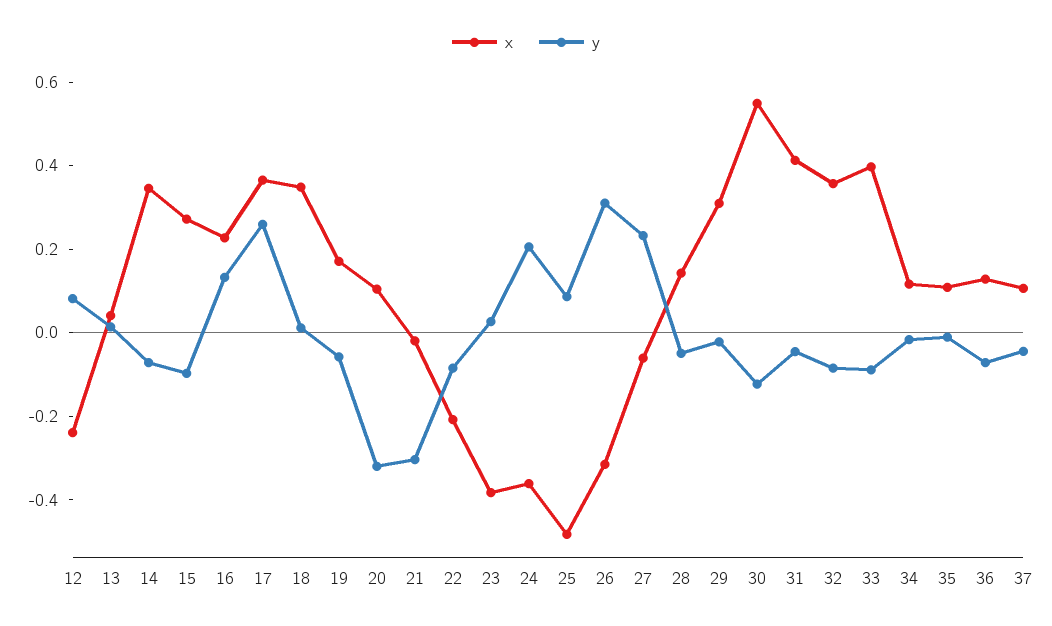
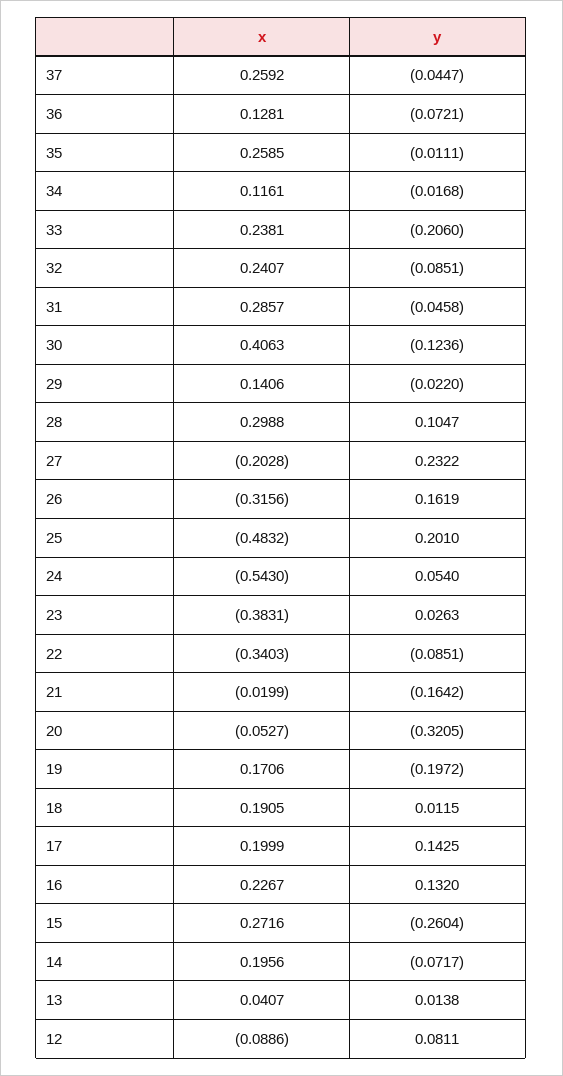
  {
    "x": {
-     "12": -0.25,
+     "12": -0.0886,
      "13": 0.0407,
-     "14": 0.35,
+     "14": 0.1956,
      "15": 0.2716,
      "16": 0.2267,
-     "17": 0.35,
+     "17": 0.1999,
-     "18": 0.35,
+     "18": 0.1905,
      "19": 0.1706,
-     "20": 0.1,
+     "20": -0.0527,
      "21": -0.0199,
-     "22": -0.2,
+     "22": -0.3403,
      "23": -0.3831,
-     "24": -0.35,
+     "24": -0.543,
      "25": -0.4832,
      "26": -0.3156,
-     "27": -0.05,
+     "27": -0.2028,
-     "28": 0.15,
+     "28": 0.2988,
-     "29": 0.3,
+     "29": 0.1406,
-     "30": 0.55,
+     "30": 0.4063,
-     "31": 0.4,
+     "31": 0.2857,
-     "32": 0.35,
+     "32": 0.2407,
-     "33": 0.4,
+     "33": 0.2381,
      "34": 0.1161,
-     "35": 0.1,
+     "35": 0.2585,
      "36": 0.1281,
-     "37": 0.1
+     "37": 0.2592
    },
    "y": {
      "12": 0.0811,
      "13": 0.0138,
      "14": -0.0717,
-     "15": -0.1,
+     "15": -0.2604,
      "16": 0.132,
-     "17": 0.25,
+     "17": 0.1425,
      "18": 0.0115,
-     "19": -0.05,
+     "19": -0.1972,
      "20": -0.3205,
-     "21": -0.3,
+     "21": -0.1642,
      "22": -0.0851,
      "23": 0.0263,
-     "24": 0.2,
+     "24": 0.054,
-     "25": 0.1,
+     "25": 0.201,
-     "26": 0.3,
+     "26": 0.1619,
      "27": 0.2322,
-     "28": -0.05,
+     "28": 0.1047,
      "29": -0.022,
      "30": -0.1236,
      "31": -0.0458,
      "32": -0.0851,
-     "33": -0.1,
+     "33": -0.206,
      "34": -0.0168,
      "35": -0.0111,
      "36": -0.0721,
      "37": -0.0447
    }
  }

